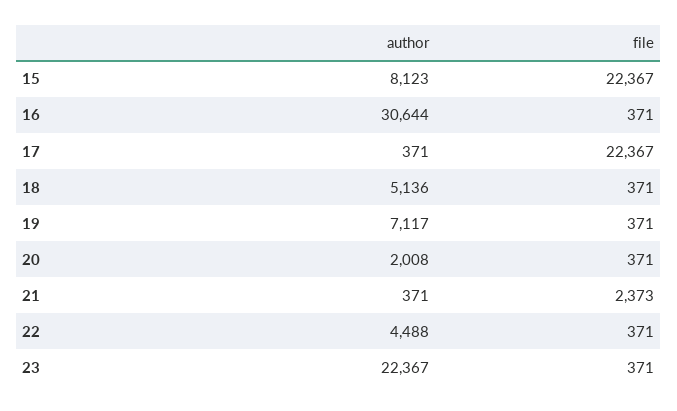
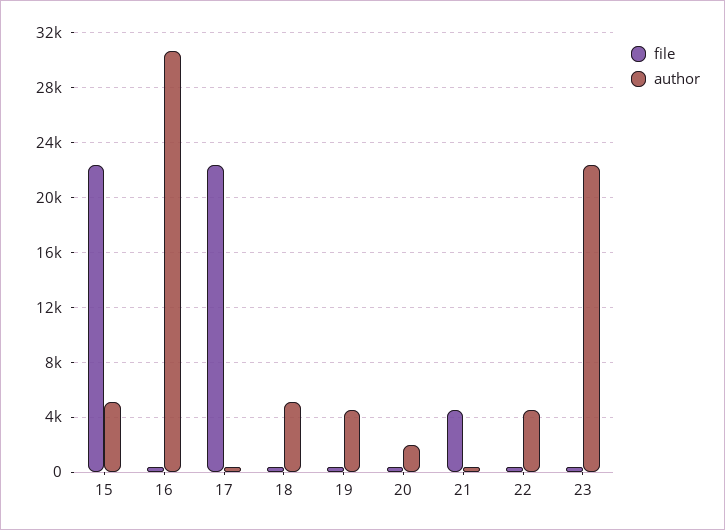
  {
    "author": {
-     "15": 8123,
+     "15": 5000,
      "16": 30644,
      "17": 371,
      "18": 5136,
-     "19": 7117,
+     "19": 4500,
      "20": 2008,
      "21": 371,
      "22": 4488,
      "23": 22367
    },
    "file": {
      "15": 22367,
      "16": 371,
      "17": 22367,
      "18": 371,
      "19": 371,
      "20": 371,
-     "21": 2373,
+     "21": 4500,
      "22": 371,
      "23": 371
    }
  }

